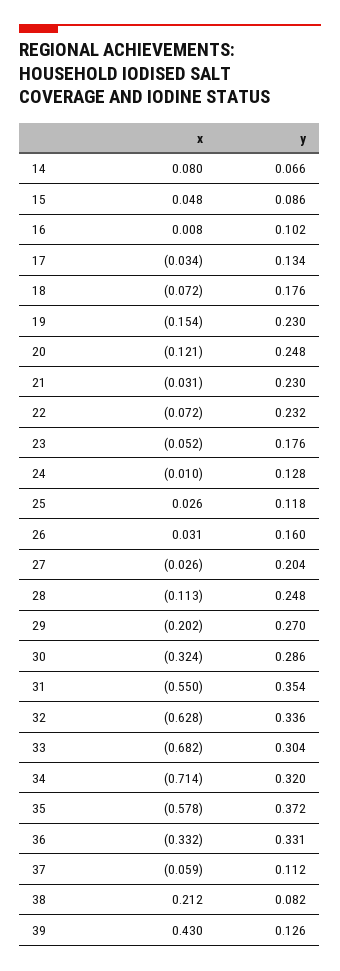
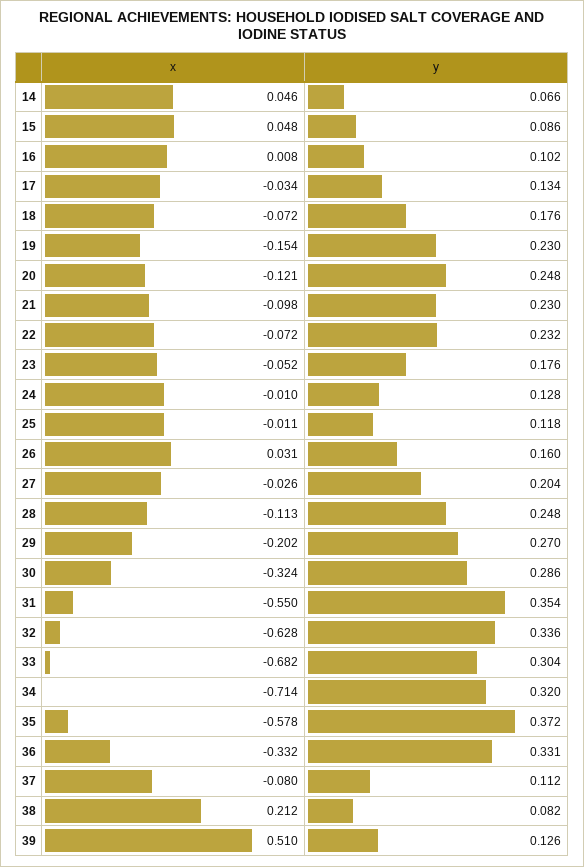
  {
    "x": {
-     "14": 0.08,
+     "14": 0.046,
      "15": 0.048,
      "16": 0.008,
      "17": -0.034,
      "18": -0.072,
      "19": -0.154,
      "20": -0.121,
-     "21": -0.031,
+     "21": -0.098,
      "22": -0.072,
      "23": -0.052,
      "24": -0.01,
-     "25": 0.026,
+     "25": -0.011,
      "26": 0.031,
      "27": -0.026,
      "28": -0.113,
      "29": -0.202,
      "30": -0.324,
      "31": -0.55,
      "32": -0.628,
      "33": -0.682,
      "34": -0.714,
      "35": -0.578,
      "36": -0.332,
-     "37": -0.059,
+     "37": -0.08,
      "38": 0.212,
-     "39": 0.43
+     "39": 0.51
    },
    "y": {
      "14": 0.066,
      "15": 0.086,
      "16": 0.102,
      "17": 0.134,
      "18": 0.176,
      "19": 0.23,
      "20": 0.248,
      "21": 0.23,
      "22": 0.232,
      "23": 0.176,
      "24": 0.128,
      "25": 0.118,
      "26": 0.16,
      "27": 0.204,
      "28": 0.248,
      "29": 0.27,
      "30": 0.286,
      "31": 0.354,
      "32": 0.336,
      "33": 0.304,
      "34": 0.32,
      "35": 0.372,
      "36": 0.331,
      "37": 0.112,
      "38": 0.082,
      "39": 0.126
    }
  }

